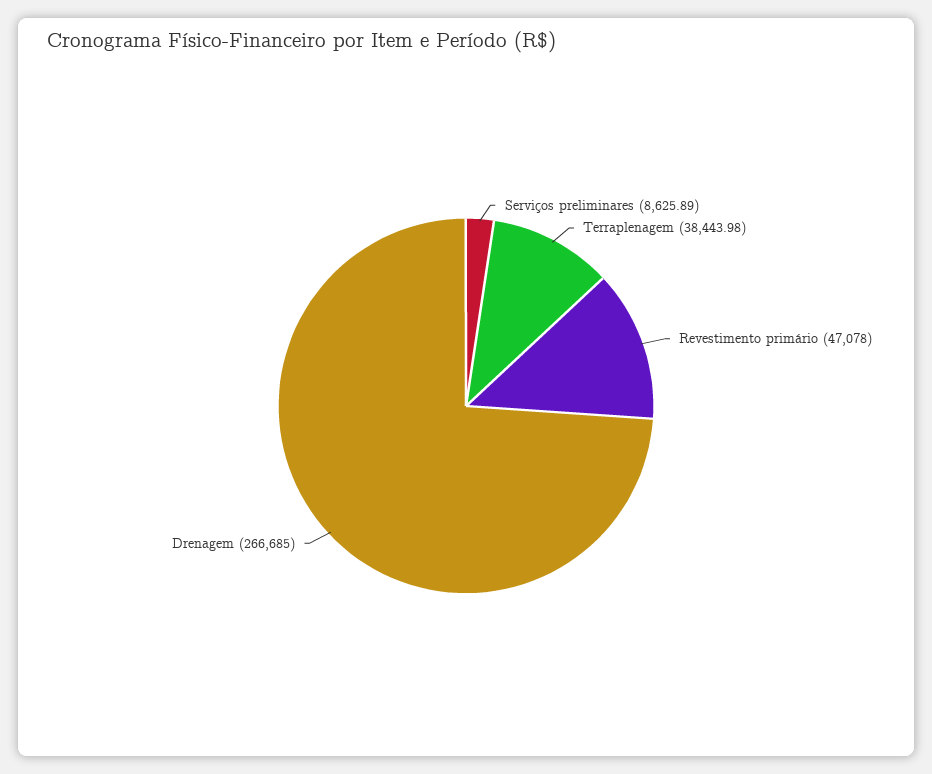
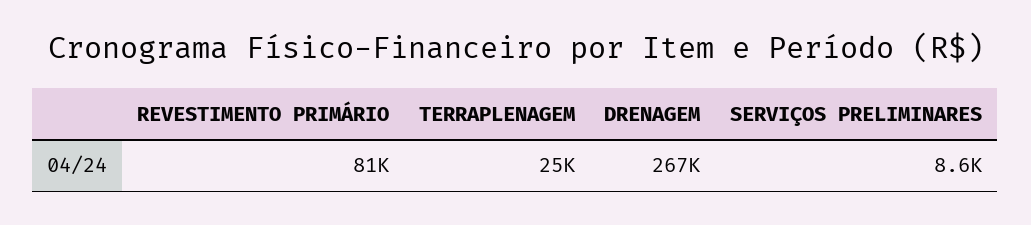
  {
    "Serviços preliminares": 8625.89,
-   "Terraplenagem": 38443.98,
+   "Terraplenagem": 25000,
-   "Revestimento primário": 47078,
+   "Revestimento primário": 81000,
    "Drenagem": 266685
  }

